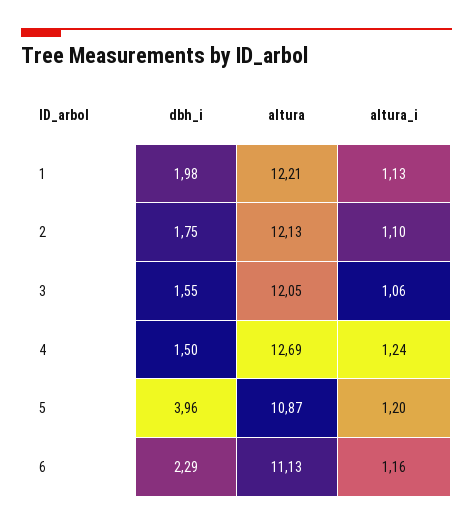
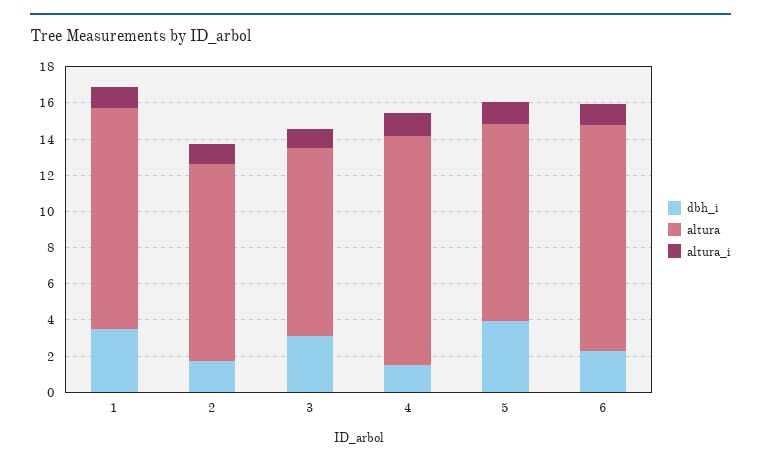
  {
    "dbh_i": {
-     "1": 1.98,
+     "1": 3.5,
      "2": 1.75,
-     "3": 1.55,
+     "3": 3,
      "4": 1.5,
      "5": 3.96,
      "6": 2.29
    },
    "altura": {
      "1": 12.21,
-     "2": 12.13,
+     "2": 11,
-     "3": 12.05,
+     "3": 10.5,
      "4": 12.69,
      "5": 10.87,
-     "6": 11.13
+     "6": 12.5
    },
    "altura_i": {
      "1": 1.13,
      "2": 1.1,
      "3": 1.06,
      "4": 1.24,
      "5": 1.2,
      "6": 1.16
    }
  }

